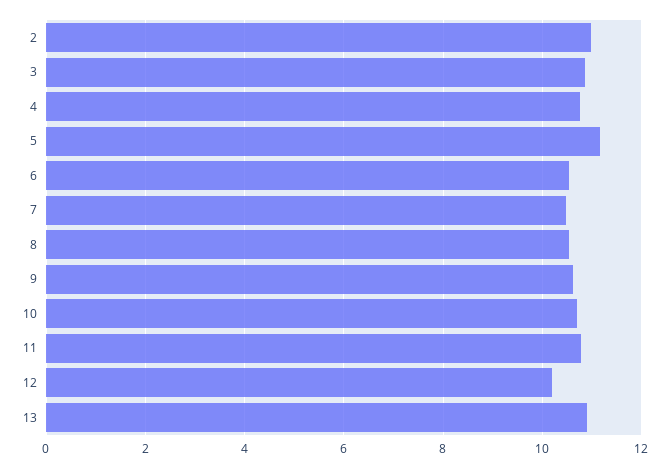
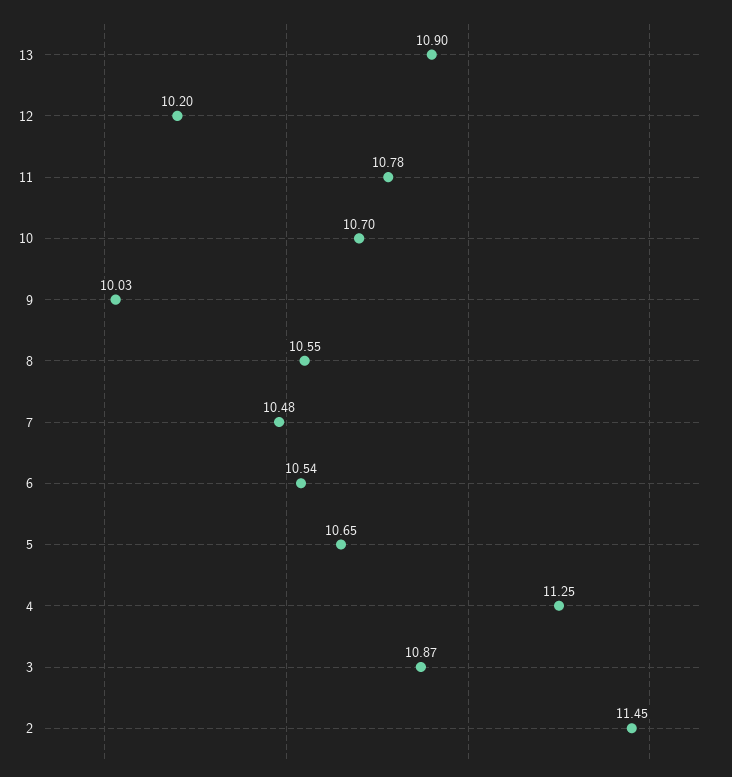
  {
-   "2": 11,
+   "2": 11.45,
    "3": 10.87,
-   "4": 10.8,
+   "4": 11.25,
-   "5": 11.2,
+   "5": 10.65,
    "6": 10.54,
    "7": 10.48,
    "8": 10.55,
-   "9": 10.6,
+   "9": 10.03,
    "10": 10.7,
    "11": 10.78,
    "12": 10.2,
    "13": 10.9
  }

